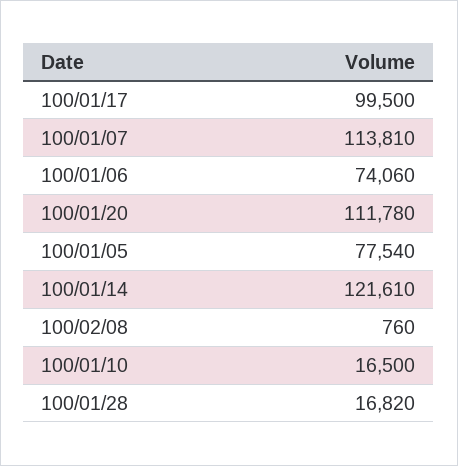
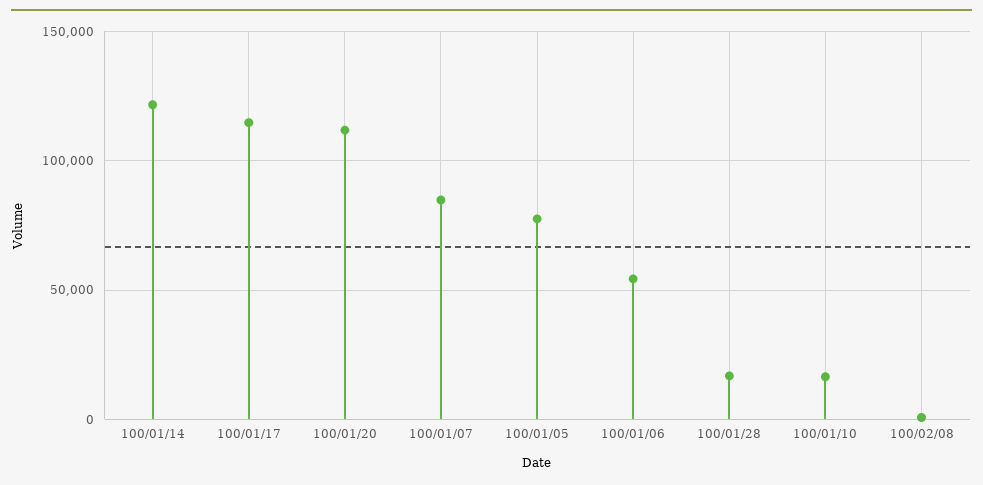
  {
-   "100/01/17": 99500,
+   "100/01/17": 115000,
-   "100/01/07": 113810,
+   "100/01/07": 85000,
-   "100/01/06": 74060,
+   "100/01/06": 55000,
    "100/01/20": 111780,
    "100/01/05": 77540,
    "100/01/14": 121610,
    "100/02/08": 760,
    "100/01/10": 16500,
    "100/01/28": 16820
  }

